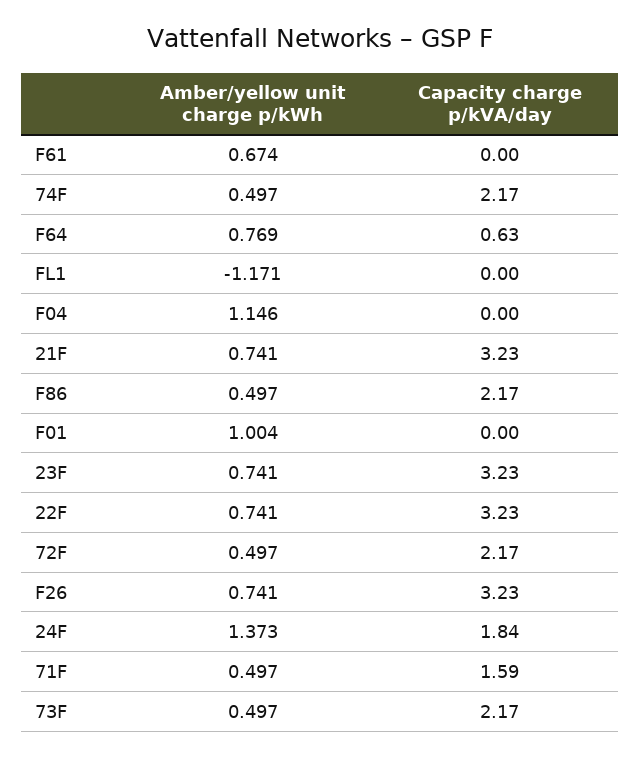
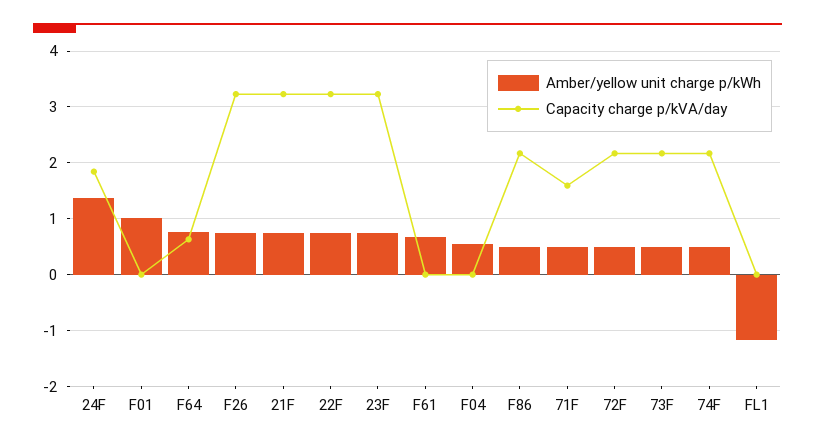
  {
    "Amber/yellow unit charge p/kWh": {
      "F61": 0.674,
      "74F": 0.497,
      "F64": 0.769,
      "FL1": -1.171,
-     "F04": 1.146,
+     "F04": 0.6,
      "21F": 0.741,
      "F86": 0.497,
      "F01": 1.004,
      "23F": 0.741,
      "22F": 0.741,
      "72F": 0.497,
      "F26": 0.741,
      "24F": 1.373,
      "71F": 0.497,
      "73F": 0.497
    },
    "Capacity charge p/kVA/day": {
      "F61": 0,
      "74F": 2.17,
      "F64": 0.63,
      "FL1": 0,
      "F04": 0,
      "21F": 3.23,
      "F86": 2.17,
      "F01": 0,
      "23F": 3.23,
      "22F": 3.23,
      "72F": 2.17,
      "F26": 3.23,
      "24F": 1.84,
      "71F": 1.59,
      "73F": 2.17
    }
  }

